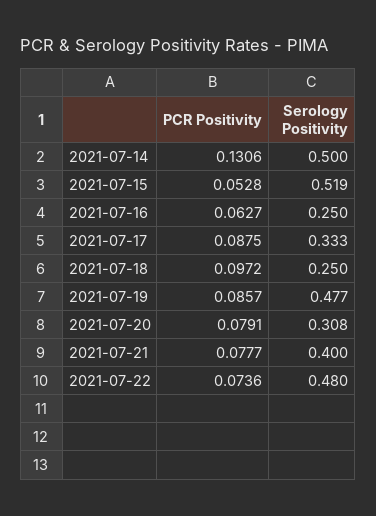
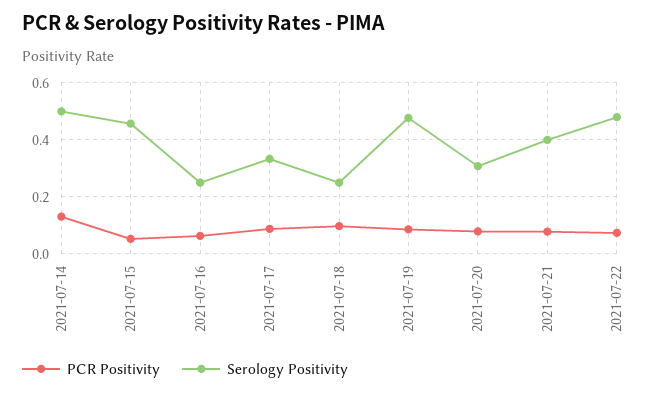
  {
    "PCR Positivity": {
      "2021-07-14": 0.1306,
      "2021-07-15": 0.0528,
      "2021-07-16": 0.0627,
      "2021-07-17": 0.0875,
      "2021-07-18": 0.0972,
      "2021-07-19": 0.0857,
      "2021-07-20": 0.0791,
      "2021-07-21": 0.0777,
      "2021-07-22": 0.0736
    },
    "Serology Positivity": {
      "2021-07-14": 0.5,
-     "2021-07-15": 0.519,
+     "2021-07-15": 0.45,
      "2021-07-16": 0.25,
      "2021-07-17": 0.333,
      "2021-07-18": 0.25,
      "2021-07-19": 0.477,
      "2021-07-20": 0.308,
      "2021-07-21": 0.4,
      "2021-07-22": 0.48
    }
  }

